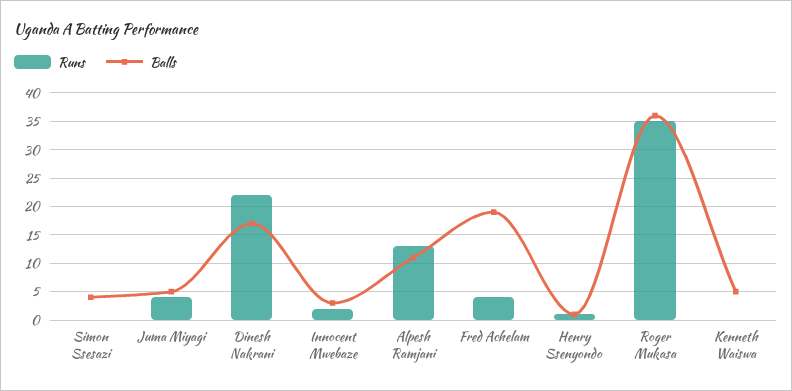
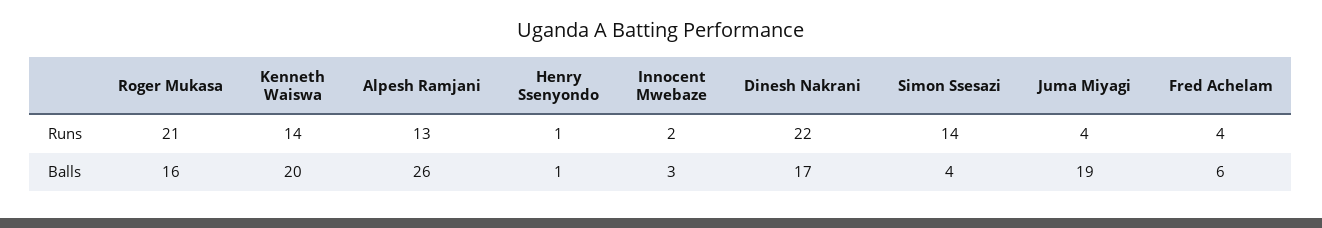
  {
    "Runs": {
-     "Simon Ssesazi": 0,
+     "Simon Ssesazi": 14,
      "Juma Miyagi": 4,
      "Dinesh Nakrani": 22,
      "Innocent Mwebaze": 2,
      "Alpesh Ramjani": 13,
      "Fred Achelam": 4,
      "Henry Ssenyondo": 1,
-     "Roger Mukasa": 35,
+     "Roger Mukasa": 21,
-     "Kenneth Waiswa": 0
+     "Kenneth Waiswa": 14
    },
    "Balls": {
      "Simon Ssesazi": 4,
-     "Juma Miyagi": 5,
+     "Juma Miyagi": 19,
      "Dinesh Nakrani": 17,
      "Innocent Mwebaze": 3,
-     "Alpesh Ramjani": 10,
+     "Alpesh Ramjani": 26,
-     "Fred Achelam": 20,
+     "Fred Achelam": 6,
      "Henry Ssenyondo": 1,
-     "Roger Mukasa": 35,
+     "Roger Mukasa": 16,
-     "Kenneth Waiswa": 5
+     "Kenneth Waiswa": 20
    }
  }

